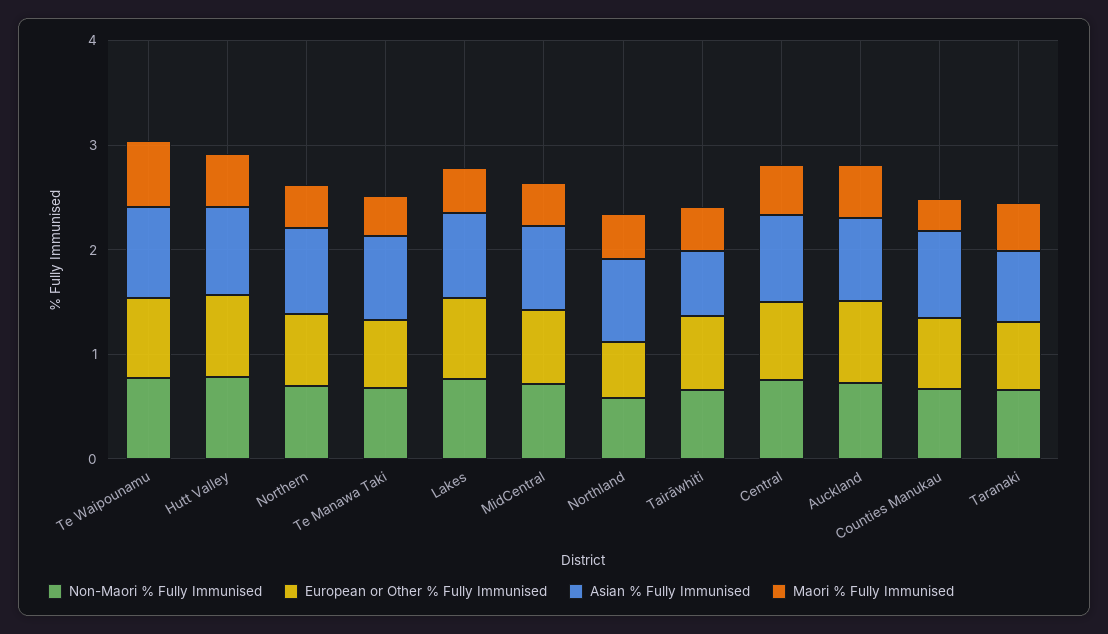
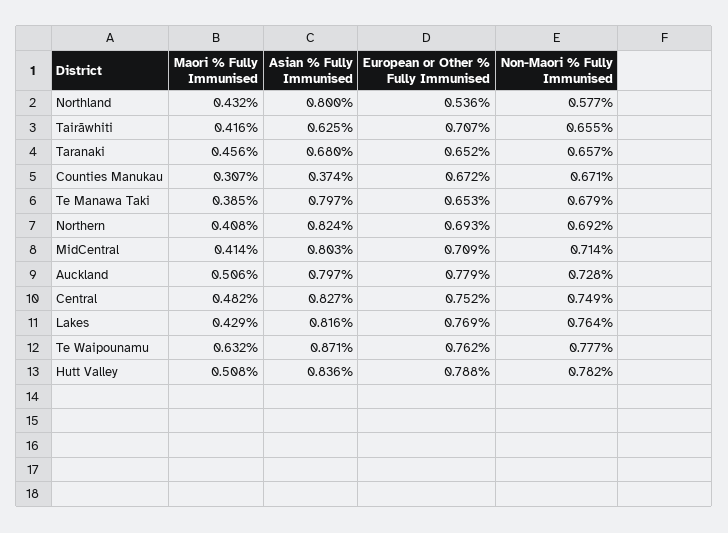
  {
    "Non-Maori % Fully Immunised": {
      "Te Waipounamu": 0.777,
      "Hutt Valley": 0.782,
      "Northern": 0.692,
      "Te Manawa Taki": 0.679,
      "Lakes": 0.764,
      "MidCentral": 0.714,
      "Northland": 0.577,
      "Tairāwhiti": 0.655,
      "Central": 0.749,
      "Auckland": 0.728,
      "Counties Manukau": 0.671,
      "Taranaki": 0.657
    },
    "European or Other % Fully Immunised": {
      "Te Waipounamu": 0.762,
      "Hutt Valley": 0.788,
      "Northern": 0.693,
      "Te Manawa Taki": 0.653,
      "Lakes": 0.769,
      "MidCentral": 0.709,
      "Northland": 0.536,
      "Tairāwhiti": 0.707,
      "Central": 0.752,
      "Auckland": 0.779,
      "Counties Manukau": 0.672,
      "Taranaki": 0.652
    },
    "Asian % Fully Immunised": {
      "Te Waipounamu": 0.871,
      "Hutt Valley": 0.836,
      "Northern": 0.824,
      "Te Manawa Taki": 0.797,
      "Lakes": 0.816,
      "MidCentral": 0.803,
      "Northland": 0.8,
      "Tairāwhiti": 0.625,
      "Central": 0.827,
      "Auckland": 0.797,
-     "Counties Manukau": 0.8,
+     "Counties Manukau": 0.374,
      "Taranaki": 0.68
    },
    "Maori % Fully Immunised": {
      "Te Waipounamu": 0.632,
      "Hutt Valley": 0.508,
      "Northern": 0.408,
      "Te Manawa Taki": 0.385,
      "Lakes": 0.429,
      "MidCentral": 0.414,
      "Northland": 0.432,
      "Tairāwhiti": 0.416,
      "Central": 0.482,
      "Auckland": 0.506,
      "Counties Manukau": 0.307,
      "Taranaki": 0.456
    }
  }

